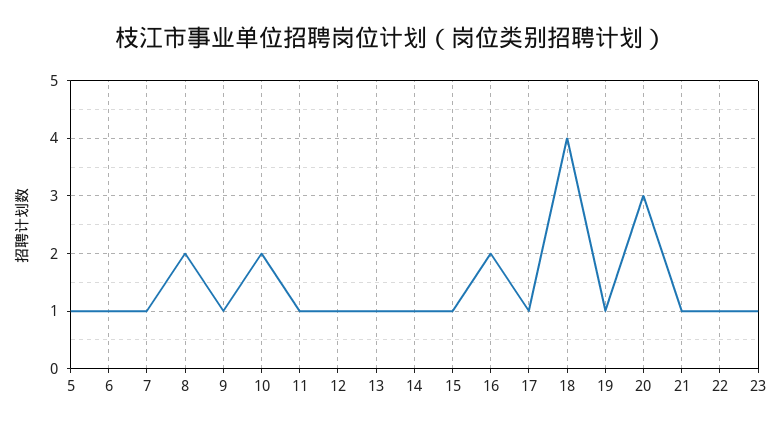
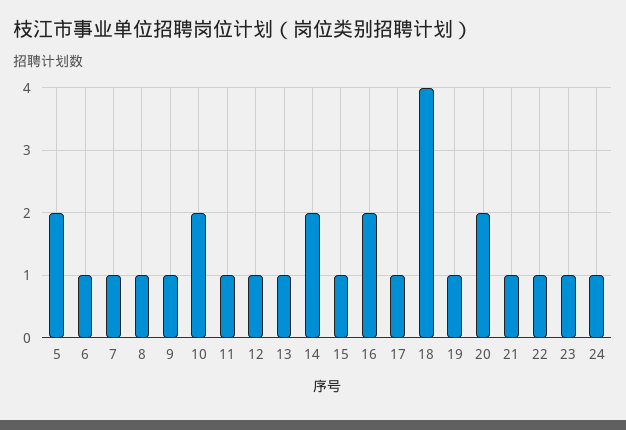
  {
-   "5": 1,
+   "5": 2,
    "6": 1,
    "7": 1,
-   "8": 2,
+   "8": 1,
    "9": 1,
    "10": 2,
    "11": 1,
    "12": 1,
    "13": 1,
-   "14": 1,
+   "14": 2,
    "15": 1,
    "16": 2,
    "17": 1,
    "18": 4,
    "19": 1,
-   "20": 3,
+   "20": 2,
    "21": 1,
    "22": 1,
-   "23": 1
+   "23": 1,
+   "24": 1
  }

